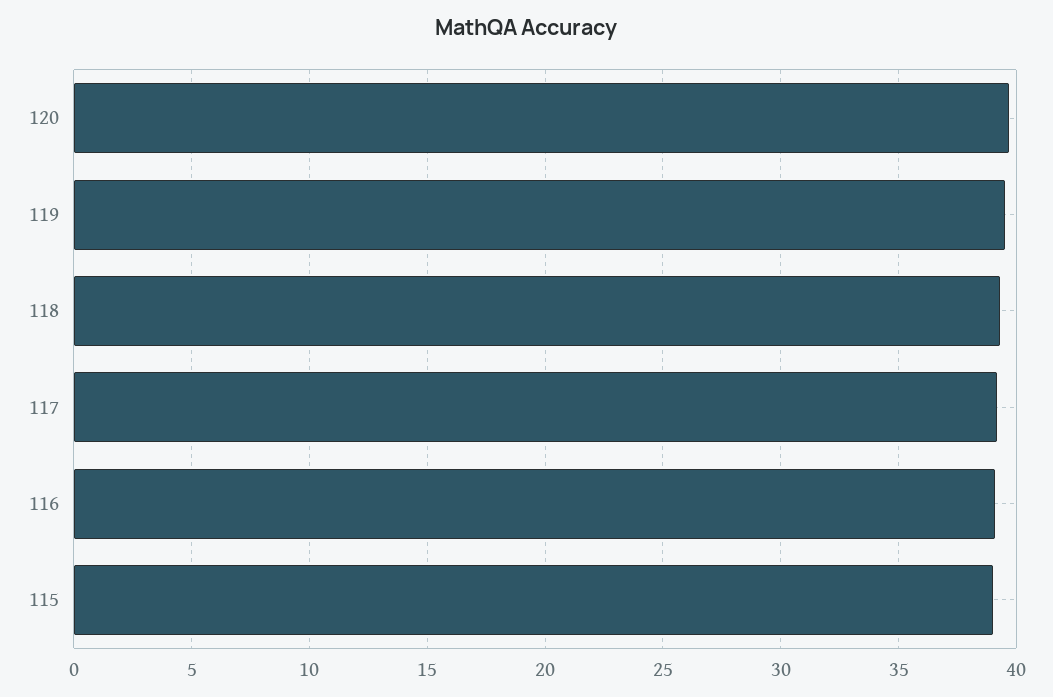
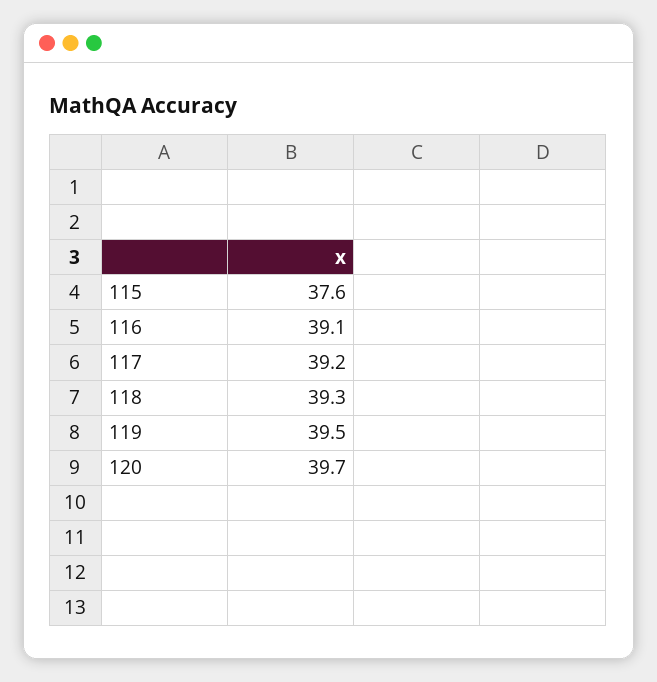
  {
    "120": 39.7,
    "119": 39.5,
    "118": 39.3,
    "117": 39.2,
    "116": 39.1,
-   "115": 39
+   "115": 37.6
  }

